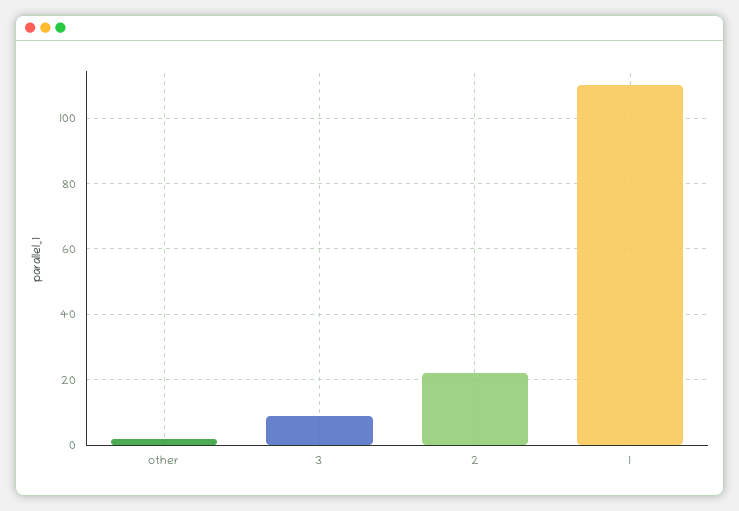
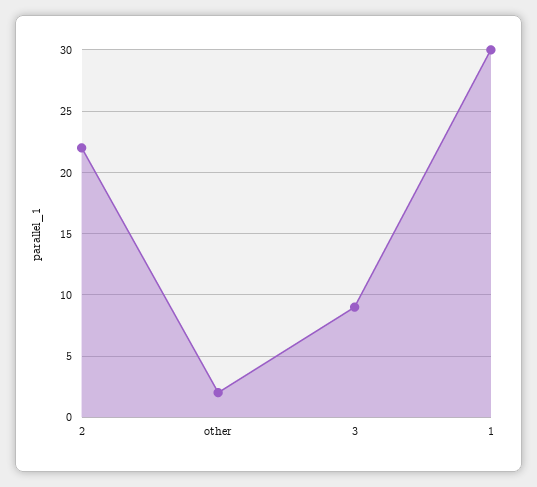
  {
    "other": 2,
    "3": 9,
    "2": 22,
-   "1": 110
+   "1": 30
  }

